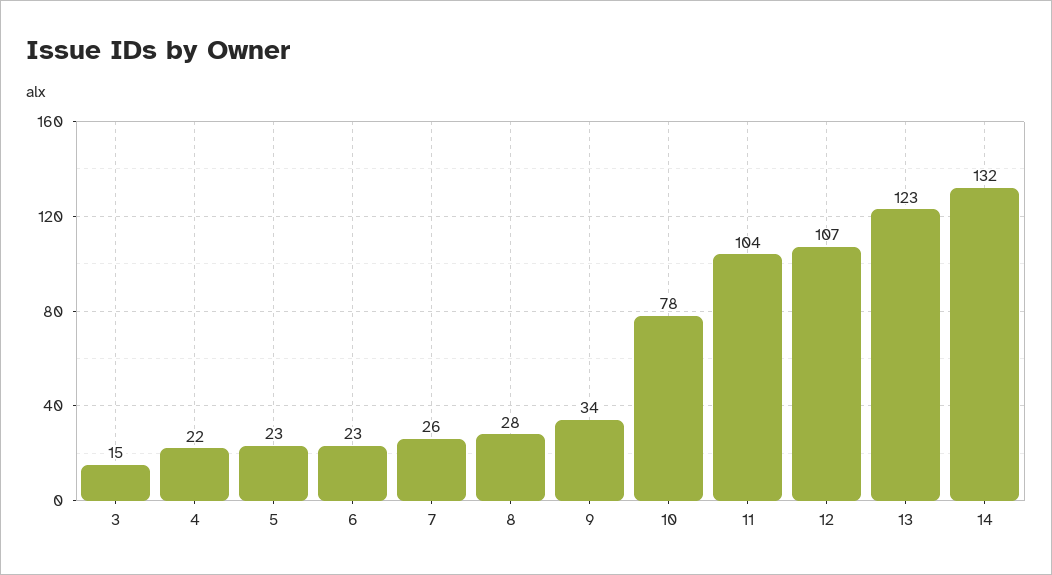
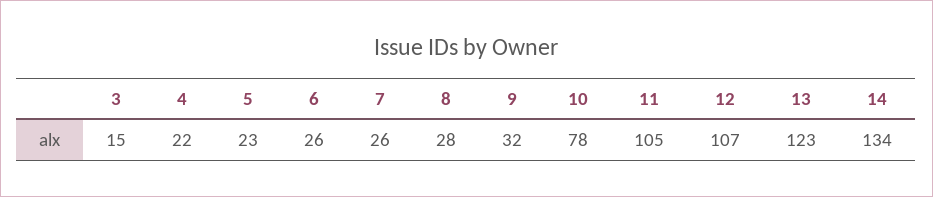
  {
    "3": 15,
    "4": 22,
    "5": 23,
-   "6": 23,
+   "6": 26,
    "7": 26,
    "8": 28,
-   "9": 34,
+   "9": 32,
    "10": 78,
-   "11": 104,
+   "11": 105,
    "12": 107,
    "13": 123,
-   "14": 132
+   "14": 134
  }

